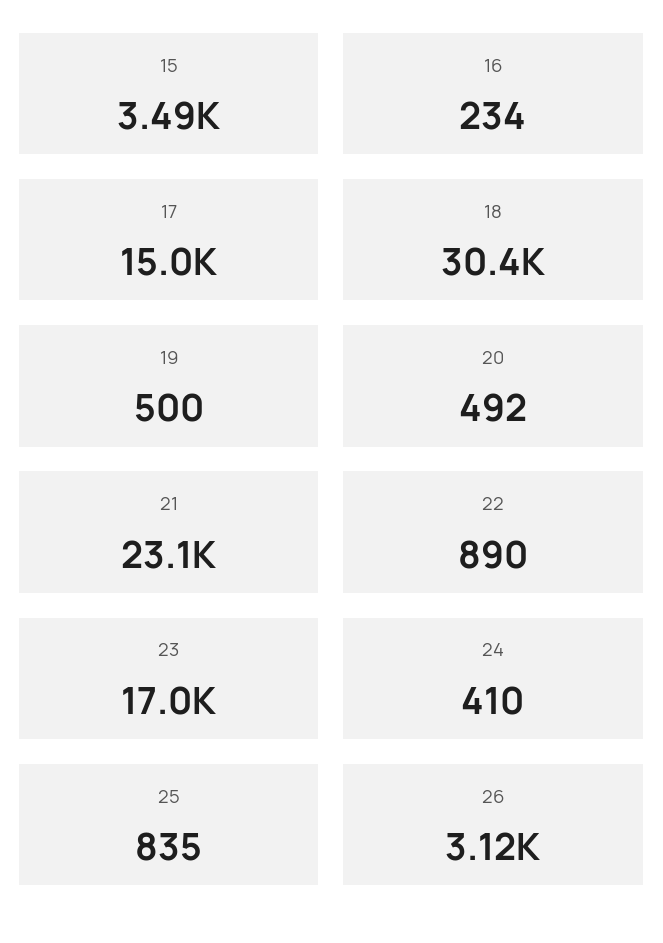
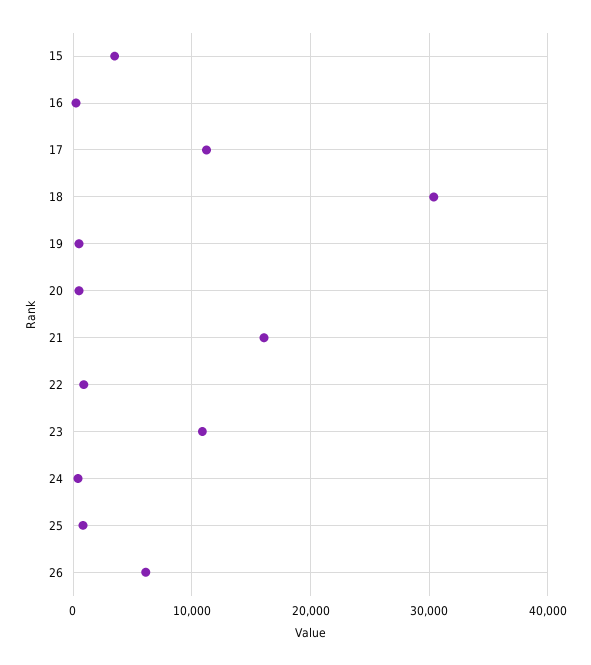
  {
    "15": 3490,
    "16": 234,
-   "17": 15000,
+   "17": 11000,
    "18": 30400,
    "19": 500,
    "20": 492,
-   "21": 23100,
+   "21": 16000,
    "22": 890,
-   "23": 17000,
+   "23": 11000,
    "24": 410,
    "25": 835,
-   "26": 3120
+   "26": 6000
  }

